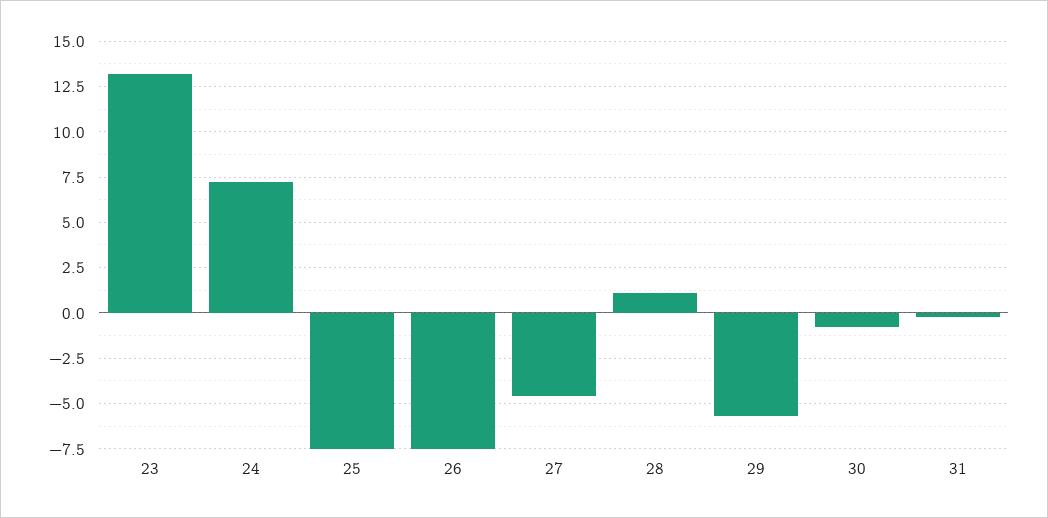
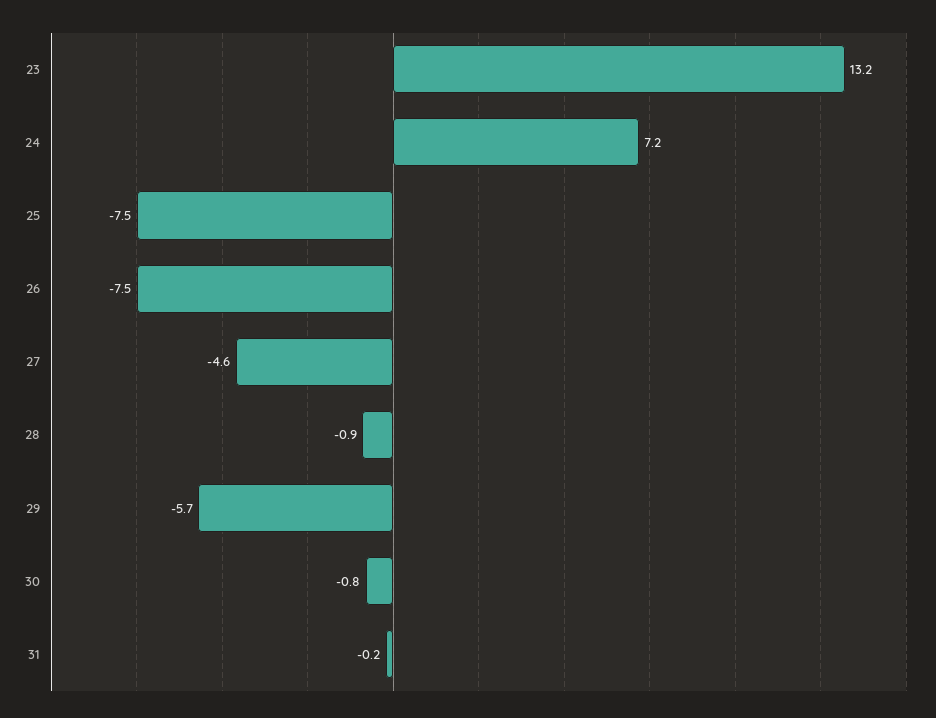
  {
    "23": 13.2,
    "24": 7.2,
    "25": -7.5,
    "26": -7.5,
    "27": -4.6,
-   "28": 1,
+   "28": -0.9,
    "29": -5.7,
    "30": -0.8,
    "31": -0.2
  }

